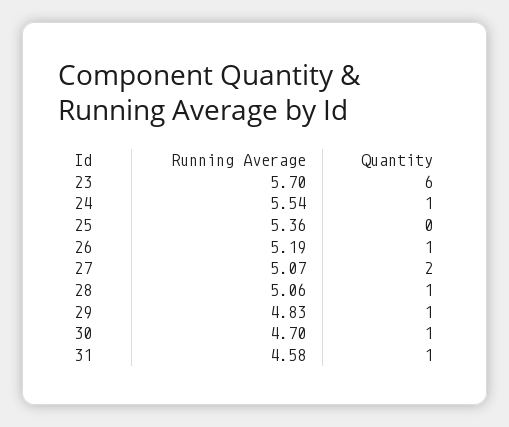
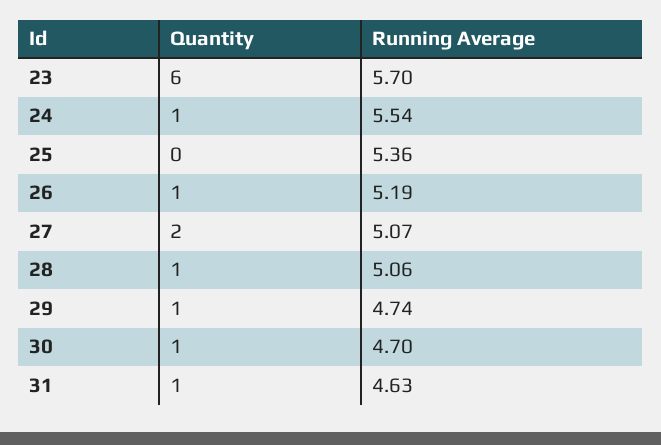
  {
    "Running Average": {
      "23": 5.7,
      "24": 5.54,
      "25": 5.36,
      "26": 5.19,
      "27": 5.07,
      "28": 5.06,
-     "29": 4.83,
+     "29": 4.74,
      "30": 4.7,
-     "31": 4.58
+     "31": 4.63
    },
    "Quantity": {
      "23": 6,
      "24": 1,
      "25": 0,
      "26": 1,
      "27": 2,
      "28": 1,
      "29": 1,
      "30": 1,
      "31": 1
    }
  }

